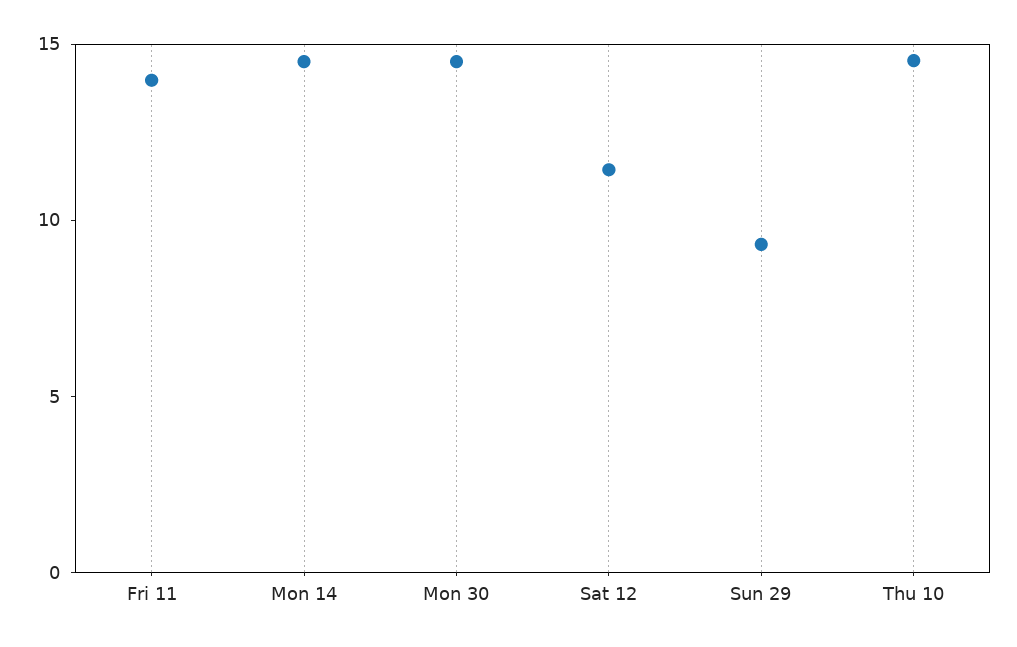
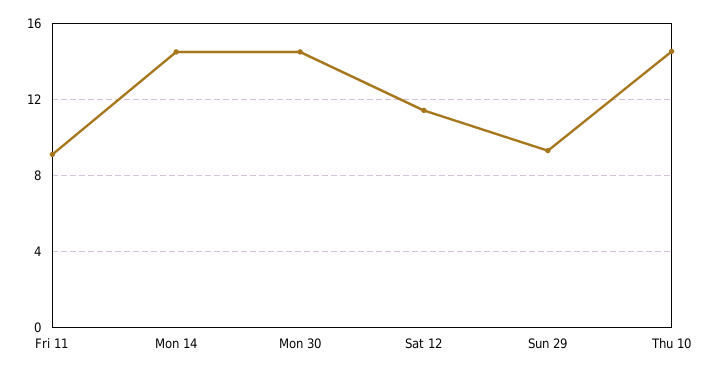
  {
-   "Fri 11": 14,
+   "Fri 11": 9,
    "Mon 14": 14.5,
    "Mon 30": 14.5,
    "Sat 12": 11.5,
    "Sun 29": 9.5,
    "Thu 10": 14.5
  }

